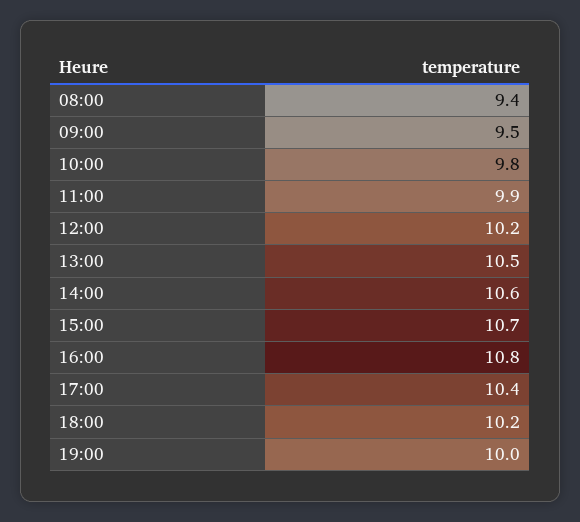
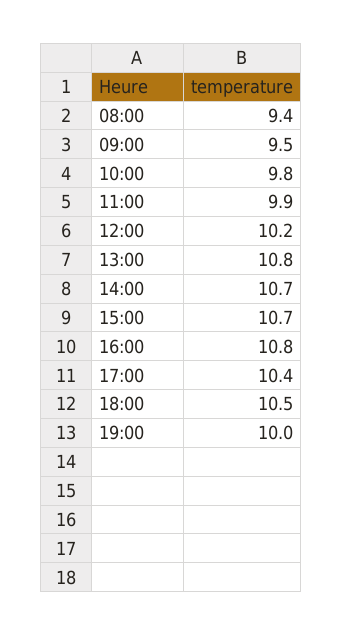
  {
    "08:00": 9.4,
    "09:00": 9.5,
    "10:00": 9.8,
    "11:00": 9.9,
    "12:00": 10.2,
-   "13:00": 10.5,
+   "13:00": 10.8,
-   "14:00": 10.6,
+   "14:00": 10.7,
    "15:00": 10.7,
    "16:00": 10.8,
    "17:00": 10.4,
-   "18:00": 10.2,
+   "18:00": 10.5,
    "19:00": 10
  }

